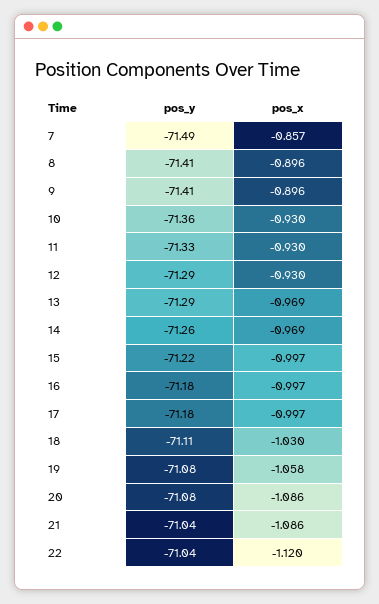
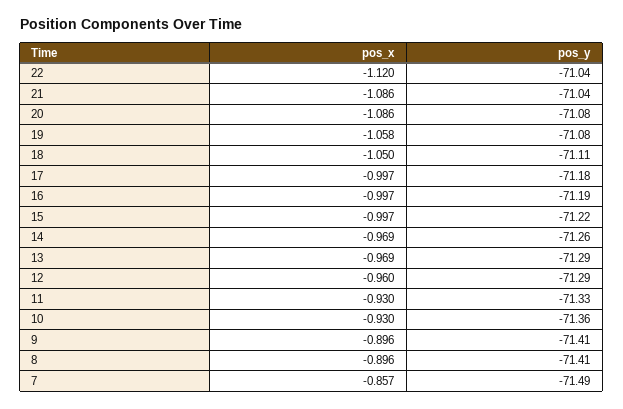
  {
    "pos_y": {
      "7": -71.49,
      "8": -71.41,
      "9": -71.41,
      "10": -71.36,
      "11": -71.33,
      "12": -71.29,
      "13": -71.29,
      "14": -71.26,
      "15": -71.22,
-     "16": -71.18,
+     "16": -71.19,
      "17": -71.18,
      "18": -71.11,
      "19": -71.08,
      "20": -71.08,
      "21": -71.04,
      "22": -71.04
    },
    "pos_x": {
      "7": -0.857,
      "8": -0.896,
      "9": -0.896,
      "10": -0.93,
      "11": -0.93,
-     "12": -0.93,
+     "12": -0.96,
      "13": -0.969,
      "14": -0.969,
      "15": -0.997,
      "16": -0.997,
      "17": -0.997,
-     "18": -1.03,
+     "18": -1.05,
      "19": -1.058,
      "20": -1.086,
      "21": -1.086,
      "22": -1.12
    }
  }

